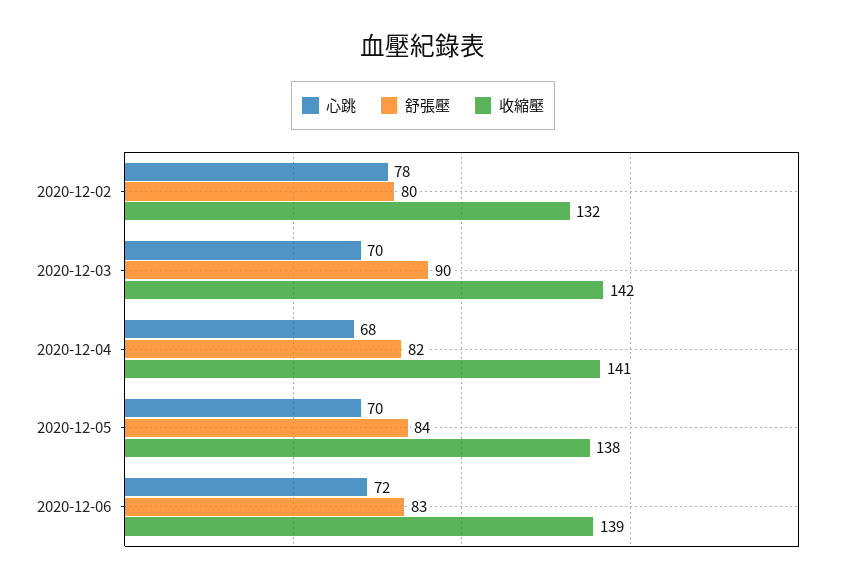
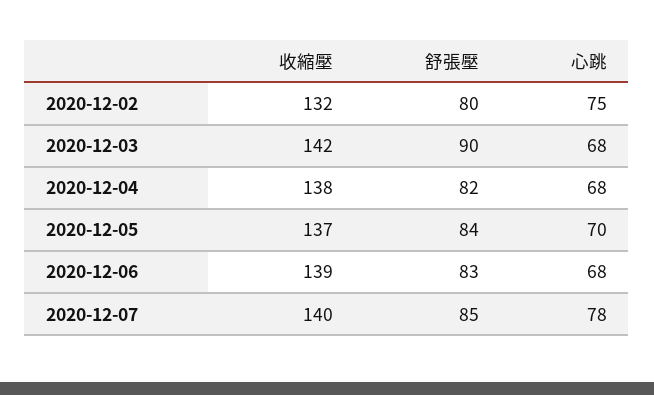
  {
    "心跳": {
-     "2020-12-02": 78,
+     "2020-12-02": 75,
-     "2020-12-03": 70,
+     "2020-12-03": 68,
      "2020-12-04": 68,
      "2020-12-05": 70,
-     "2020-12-06": 72
+     "2020-12-06": 68,
+     "2020-12-07": 78
    },
    "舒張壓": {
      "2020-12-02": 80,
      "2020-12-03": 90,
      "2020-12-04": 82,
      "2020-12-05": 84,
-     "2020-12-06": 83
+     "2020-12-06": 83,
+     "2020-12-07": 85
    },
    "收縮壓": {
      "2020-12-02": 132,
      "2020-12-03": 142,
-     "2020-12-04": 141,
+     "2020-12-04": 138,
-     "2020-12-05": 138,
+     "2020-12-05": 137,
-     "2020-12-06": 139
+     "2020-12-06": 139,
+     "2020-12-07": 140
    }
  }

